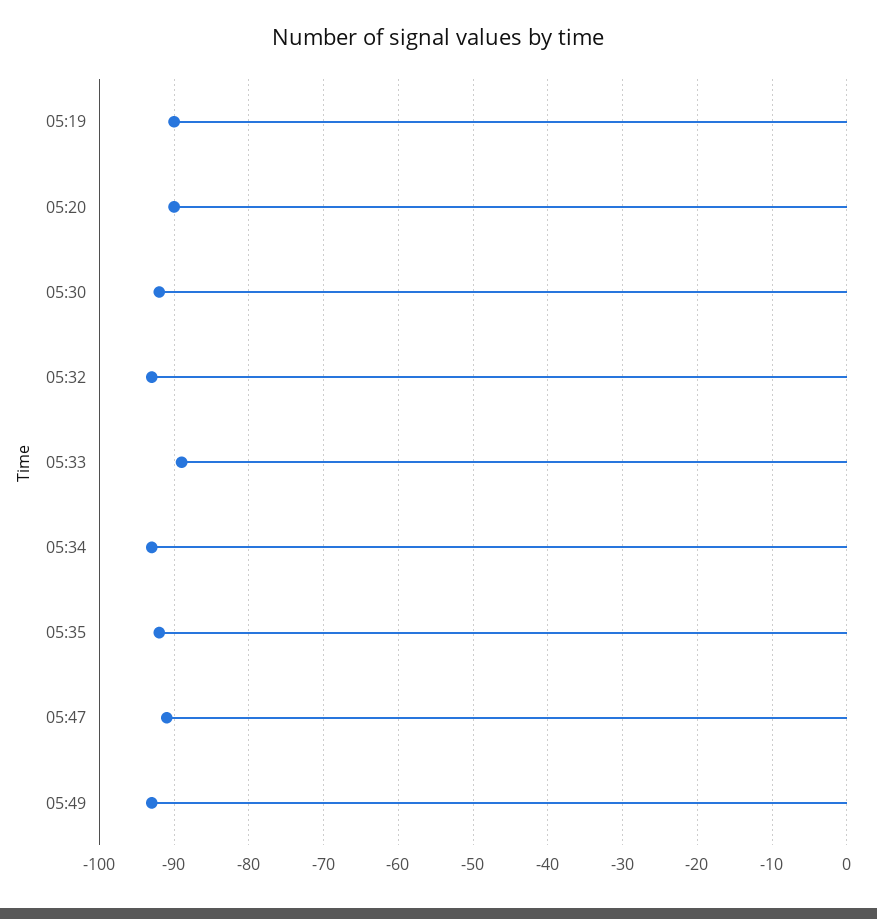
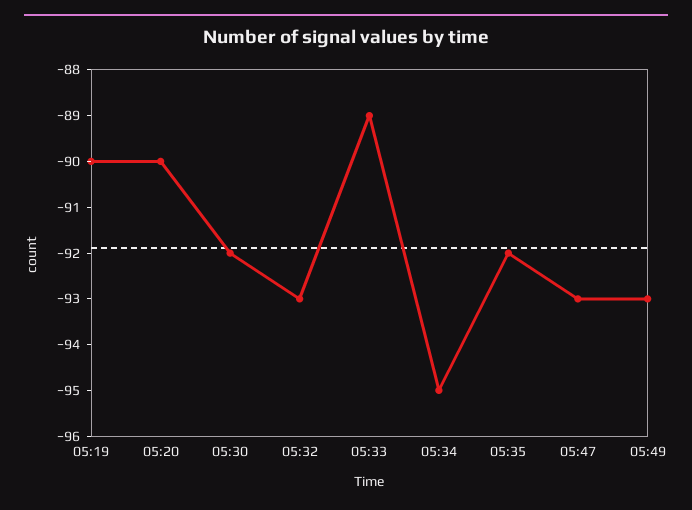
  {
    "05:19": -90,
    "05:20": -90,
    "05:30": -92,
    "05:32": -93,
    "05:33": -89,
-   "05:34": -93,
+   "05:34": -95,
    "05:35": -92,
-   "05:47": -91,
+   "05:47": -93,
    "05:49": -93
  }

